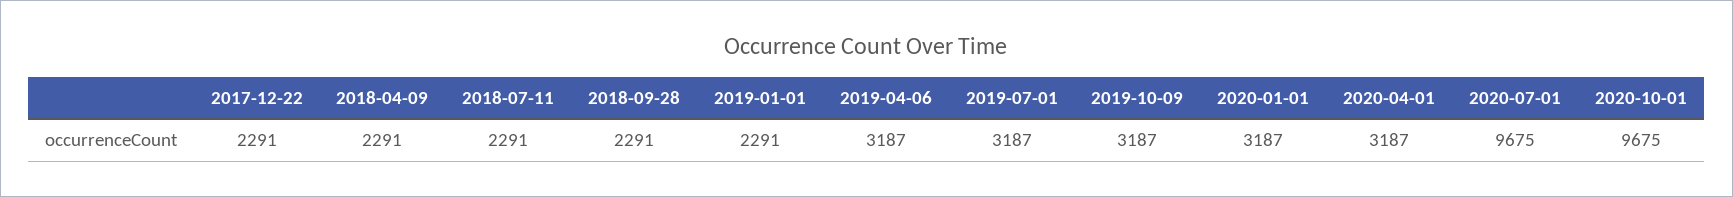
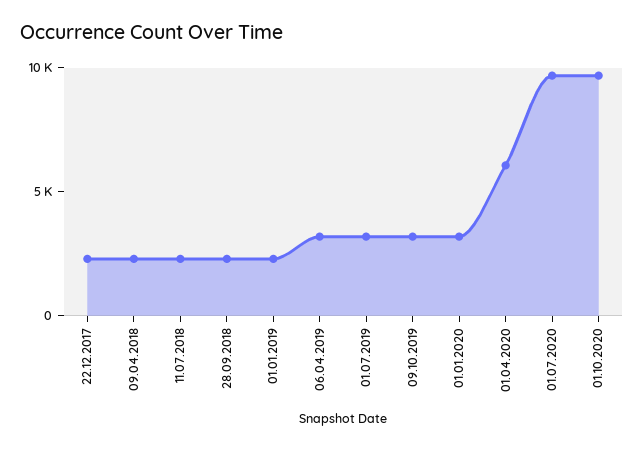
  {
    "2017-12-22": 2291,
    "2018-04-09": 2291,
    "2018-07-11": 2291,
    "2018-09-28": 2291,
    "2019-01-01": 2291,
    "2019-04-06": 3187,
    "2019-07-01": 3187,
    "2019-10-09": 3187,
    "2020-01-01": 3187,
-   "2020-04-01": 3187,
+   "2020-04-01": 6000,
    "2020-07-01": 9675,
    "2020-10-01": 9675
  }

